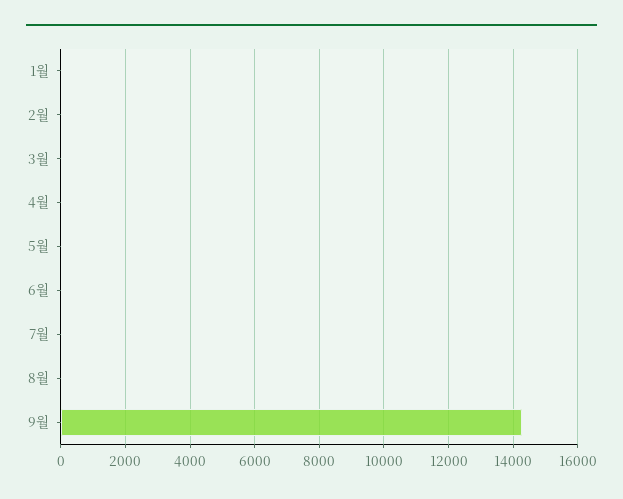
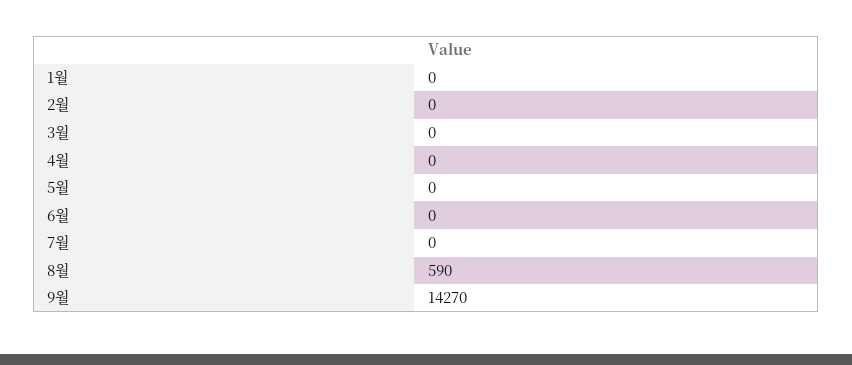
  {
    "1월": 0,
    "2월": 0,
    "3월": 0,
    "4월": 0,
    "5월": 0,
    "6월": 0,
    "7월": 0,
-   "8월": 0,
+   "8월": 590,
    "9월": 14270
  }

